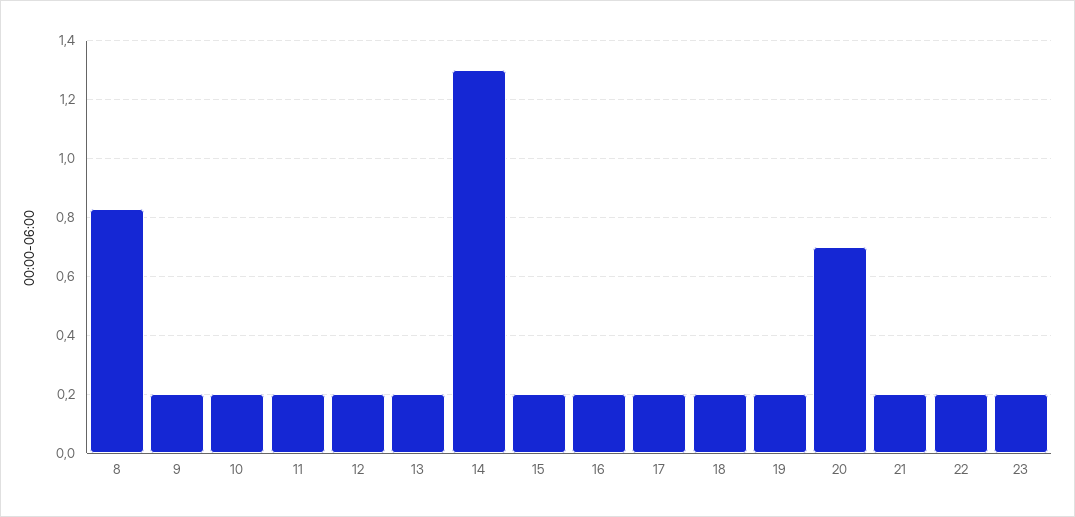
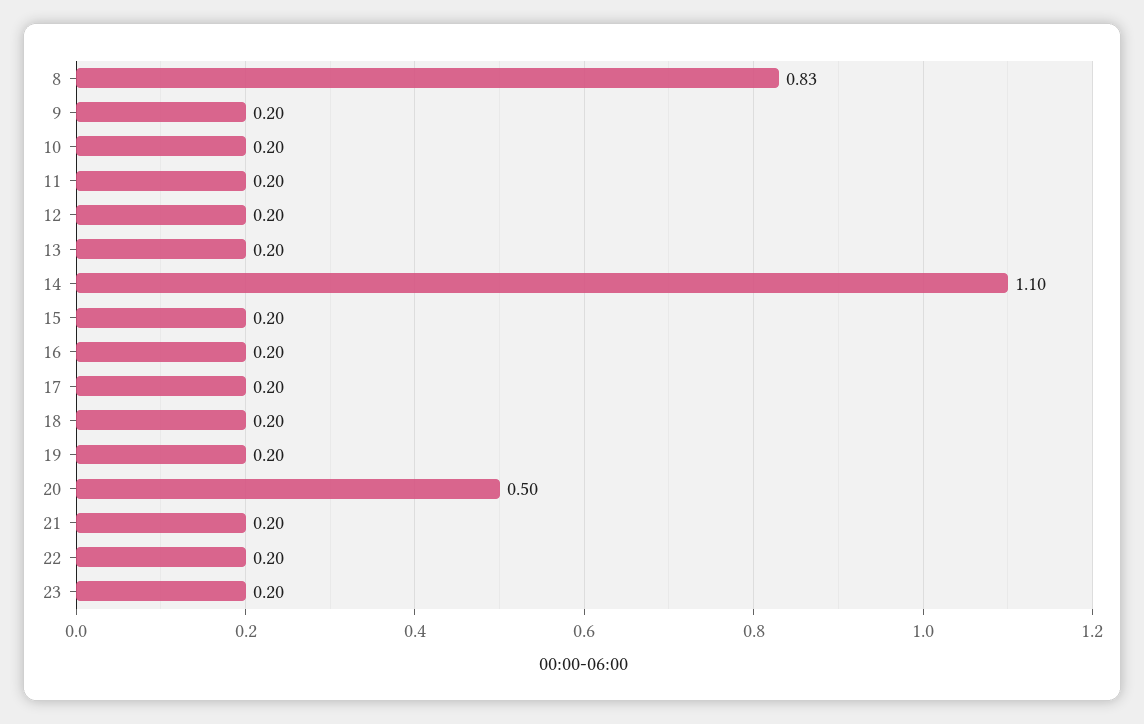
  {
    "8": 0.83,
    "9": 0.2,
    "10": 0.2,
    "11": 0.2,
    "12": 0.2,
    "13": 0.2,
-   "14": 1.3,
+   "14": 1.1,
    "15": 0.2,
    "16": 0.2,
    "17": 0.2,
    "18": 0.2,
    "19": 0.2,
-   "20": 0.7,
+   "20": 0.5,
    "21": 0.2,
    "22": 0.2,
    "23": 0.2
  }

